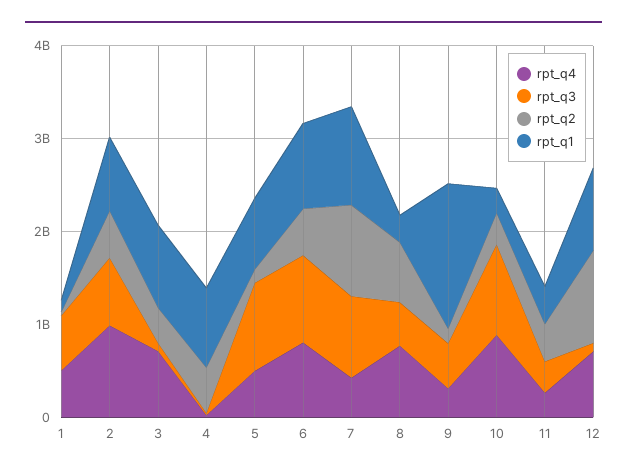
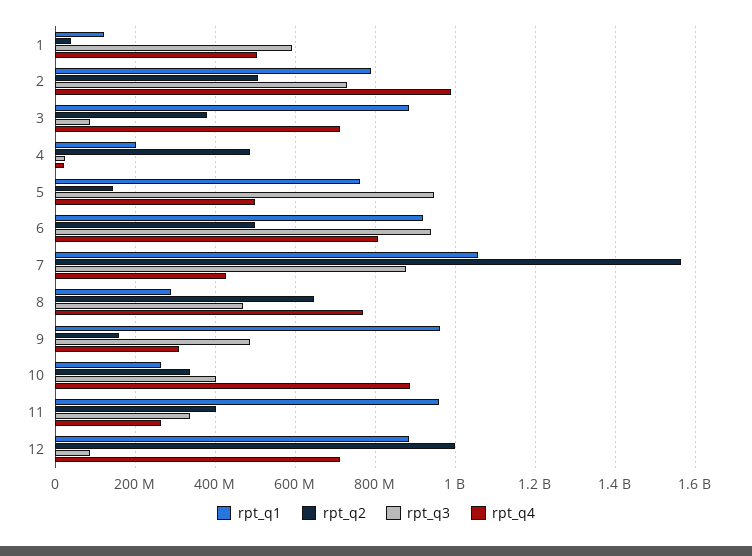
  {
    "rpt_q4": {
      "1": 500000000,
      "2": 980000000,
      "3": 720000000,
      "4": 20000000,
      "5": 500000000,
      "6": 800000000,
      "7": 420000000,
      "8": 780000000,
      "9": 320000000,
      "10": 880000000,
      "11": 260000000,
      "12": 720000000
    },
    "rpt_q3": {
      "1": 600000000,
      "2": 720000000,
      "3": 80000000,
      "4": 20000000,
      "5": 940000000,
      "6": 940000000,
      "7": 880000000,
      "8": 460000000,
      "9": 480000000,
-     "10": 1000000000,
+     "10": 400000000,
      "11": 340000000,
      "12": 80000000
    },
    "rpt_q2": {
      "1": 40000000,
      "2": 500000000,
      "3": 380000000,
      "4": 480000000,
      "5": 140000000,
      "6": 500000000,
-     "7": 1000000000,
+     "7": 1560000000,
      "8": 640000000,
      "9": 160000000,
      "10": 340000000,
      "11": 400000000,
      "12": 1000000000
    },
    "rpt_q1": {
      "1": 120000000,
      "2": 780000000,
      "3": 880000000,
-     "4": 800000000,
+     "4": 200000000,
      "5": 760000000,
      "6": 920000000,
      "7": 1060000000,
      "8": 300000000,
-     "9": 1600000000,
+     "9": 960000000,
      "10": 260000000,
-     "11": 400000000,
+     "11": 960000000,
      "12": 880000000
    }
  }

